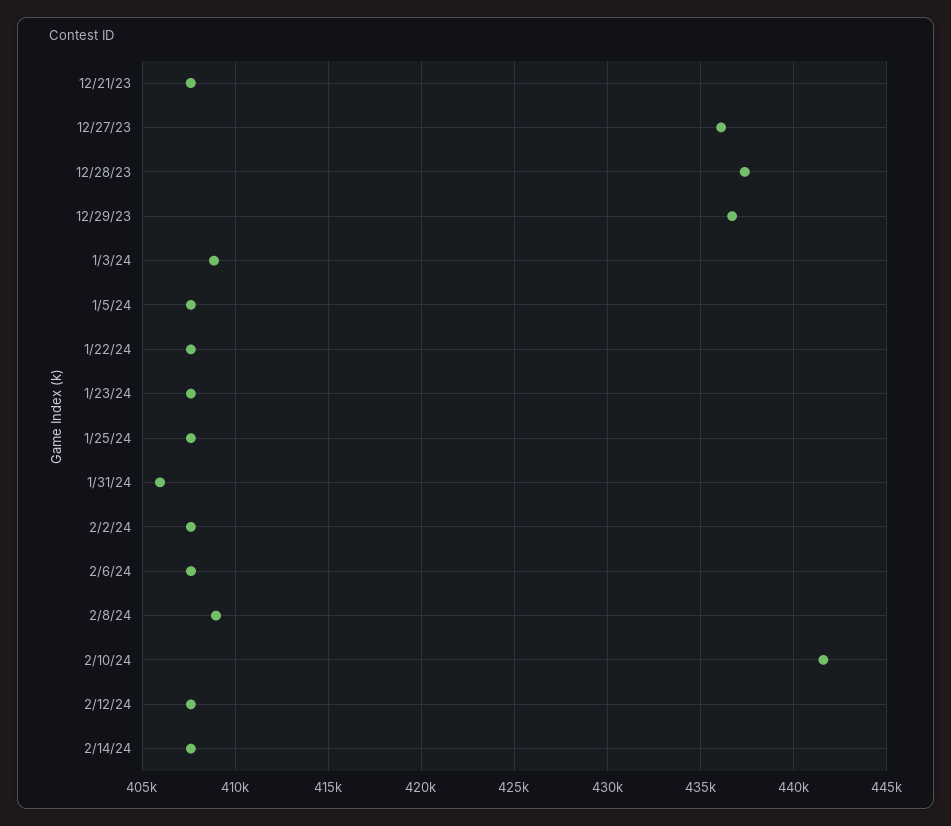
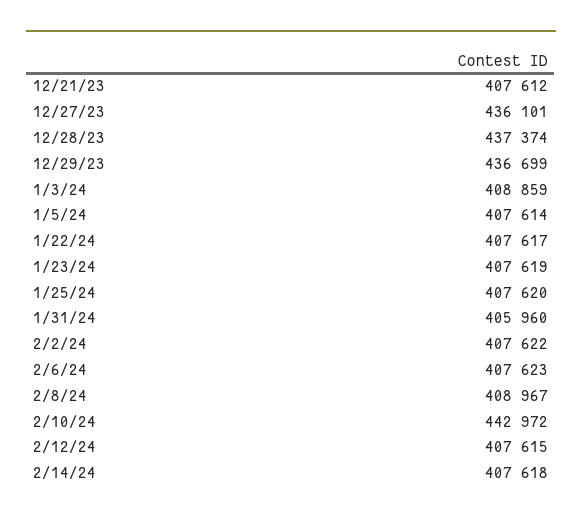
  {
    "12/21/23": 407612,
    "12/27/23": 436101,
    "12/28/23": 437374,
    "12/29/23": 436699,
    "1/3/24": 408859,
    "1/5/24": 407614,
    "1/22/24": 407617,
    "1/23/24": 407619,
    "1/25/24": 407620,
    "1/31/24": 405960,
    "2/2/24": 407622,
    "2/6/24": 407623,
    "2/8/24": 408967,
-   "2/10/24": 441500,
+   "2/10/24": 442972,
    "2/12/24": 407615,
    "2/14/24": 407618
  }

